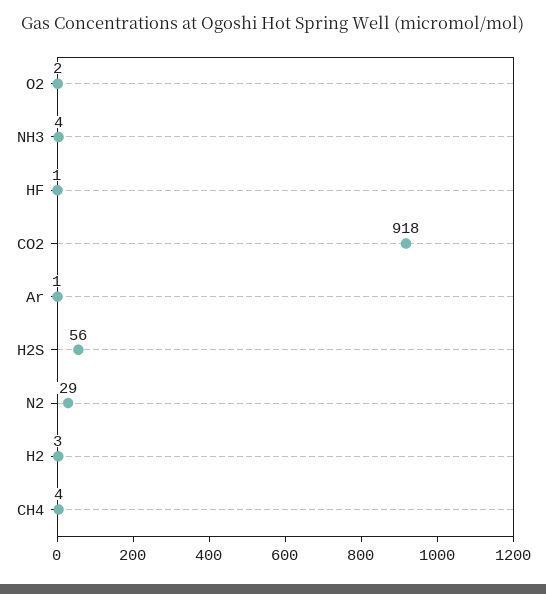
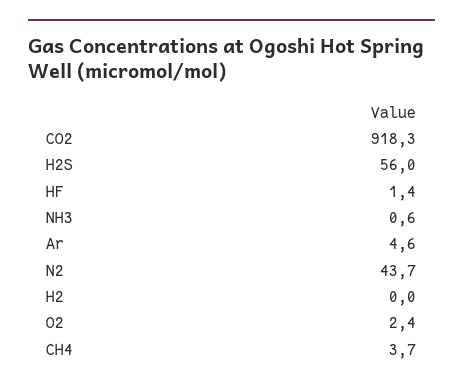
  {
    "O2": 2.4,
-   "NH3": 4,
+   "NH3": 0.6,
    "HF": 1.4,
    "CO2": 918.3,
-   "Ar": 1,
+   "Ar": 4.6,
    "H2S": 56,
-   "N2": 29,
+   "N2": 43.7,
-   "H2": 3,
+   "H2": 0,
    "CH4": 3.7
  }

